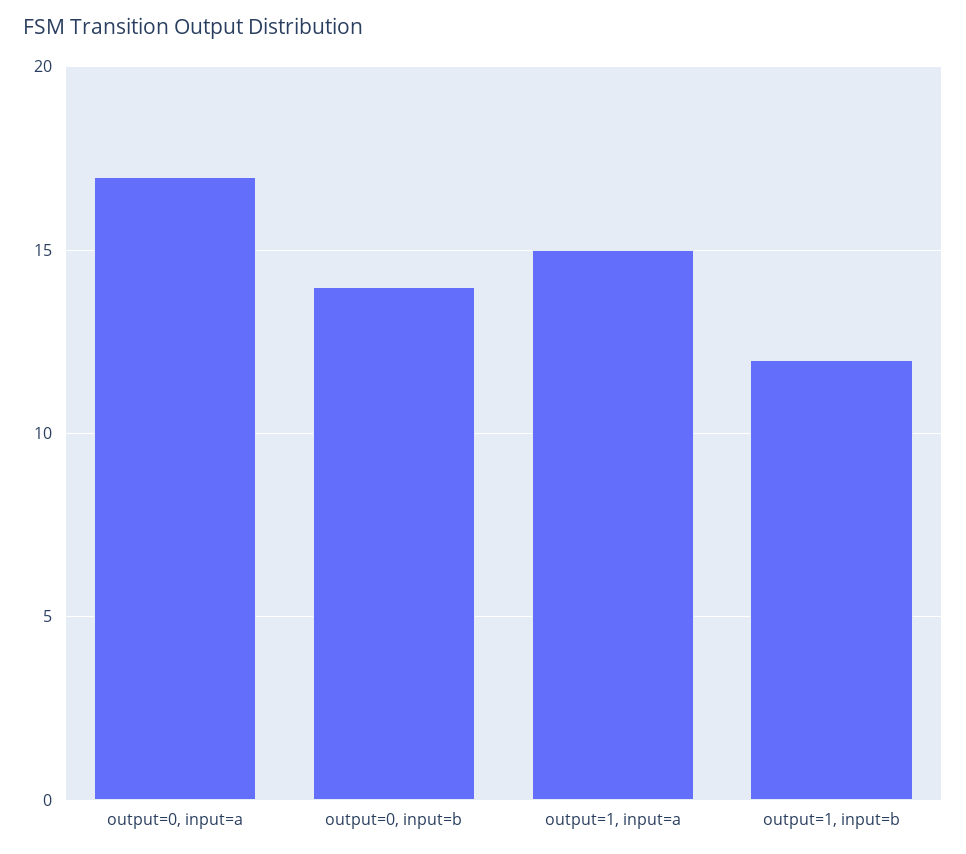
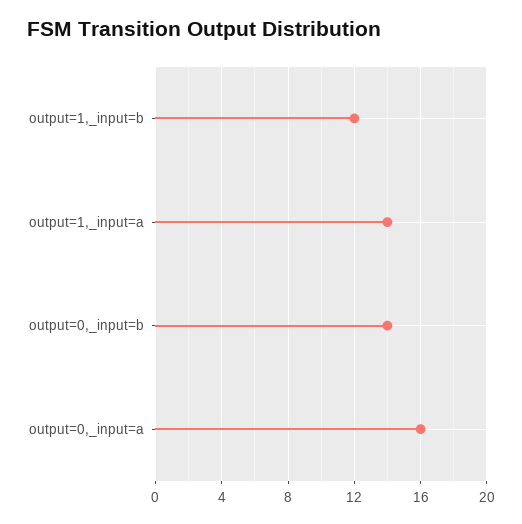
  {
-   "output=0, input=a": 17,
+   "output=0, input=a": 16,
    "output=0, input=b": 14,
-   "output=1, input=a": 15,
+   "output=1, input=a": 14,
    "output=1, input=b": 12
  }

